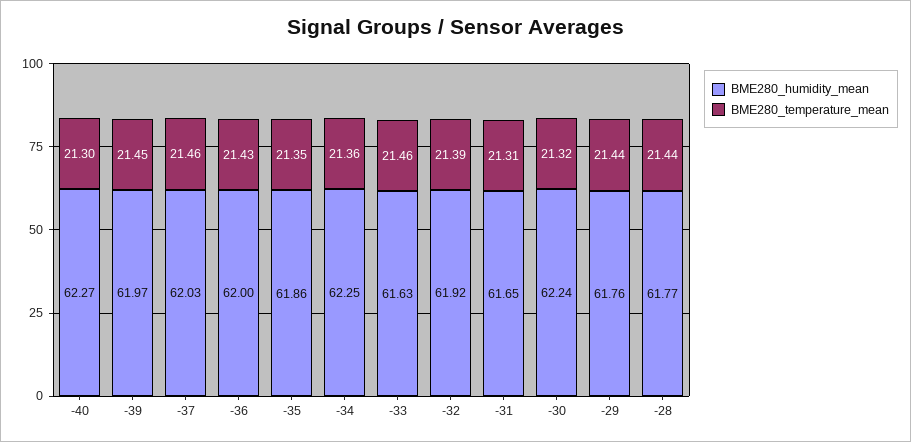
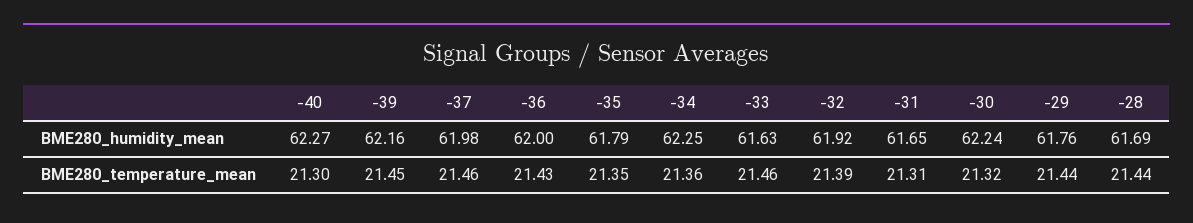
  {
    "BME280_humidity_mean": {
      "-40": 62.27,
-     "-39": 61.97,
+     "-39": 62.16,
-     "-37": 62.03,
+     "-37": 61.98,
      "-36": 62,
-     "-35": 61.86,
+     "-35": 61.79,
      "-34": 62.25,
      "-33": 61.63,
      "-32": 61.92,
      "-31": 61.65,
      "-30": 62.24,
      "-29": 61.76,
-     "-28": 61.77
+     "-28": 61.69
    },
    "BME280_temperature_mean": {
      "-40": 21.3,
      "-39": 21.45,
      "-37": 21.46,
      "-36": 21.43,
      "-35": 21.35,
      "-34": 21.36,
      "-33": 21.46,
      "-32": 21.39,
      "-31": 21.31,
      "-30": 21.32,
      "-29": 21.44,
      "-28": 21.44
    }
  }

